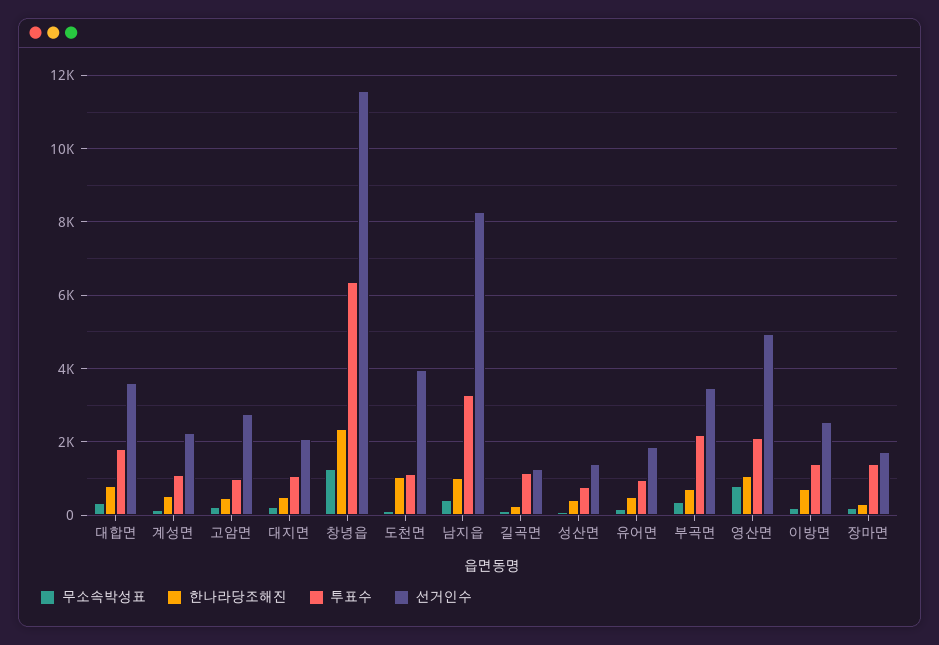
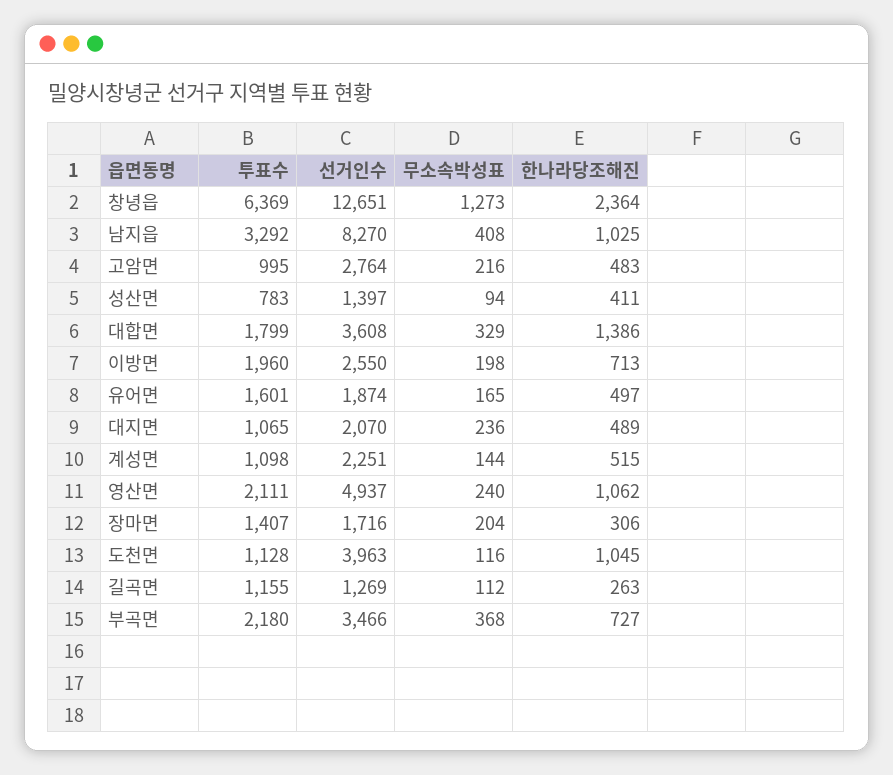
  {
    "무소속박성표": {
      "대합면": 329,
      "계성면": 144,
      "고암면": 216,
      "대지면": 236,
      "창녕읍": 1273,
      "도천면": 116,
      "남지읍": 408,
      "길곡면": 112,
      "성산면": 94,
      "유어면": 165,
      "부곡면": 368,
-     "영산면": 800,
+     "영산면": 240,
      "이방면": 198,
      "장마면": 204
    },
    "한나라당조해진": {
-     "대합면": 800,
+     "대합면": 1386,
      "계성면": 515,
      "고암면": 483,
      "대지면": 489,
      "창녕읍": 2364,
      "도천면": 1045,
      "남지읍": 1025,
      "길곡면": 263,
      "성산면": 411,
      "유어면": 497,
      "부곡면": 727,
      "영산면": 1062,
      "이방면": 713,
      "장마면": 306
    },
    "투표수": {
      "대합면": 1799,
      "계성면": 1098,
      "고암면": 995,
      "대지면": 1065,
      "창녕읍": 6369,
      "도천면": 1128,
      "남지읍": 3292,
      "길곡면": 1155,
      "성산면": 783,
-     "유어면": 1000,
+     "유어면": 1601,
      "부곡면": 2180,
      "영산면": 2111,
-     "이방면": 1400,
+     "이방면": 1960,
      "장마면": 1407
    },
    "선거인수": {
      "대합면": 3608,
      "계성면": 2251,
      "고암면": 2764,
      "대지면": 2070,
-     "창녕읍": 11600,
+     "창녕읍": 12651,
      "도천면": 3963,
      "남지읍": 8270,
      "길곡면": 1269,
      "성산면": 1397,
      "유어면": 1874,
      "부곡면": 3466,
      "영산면": 4937,
      "이방면": 2550,
      "장마면": 1716
    }
  }

